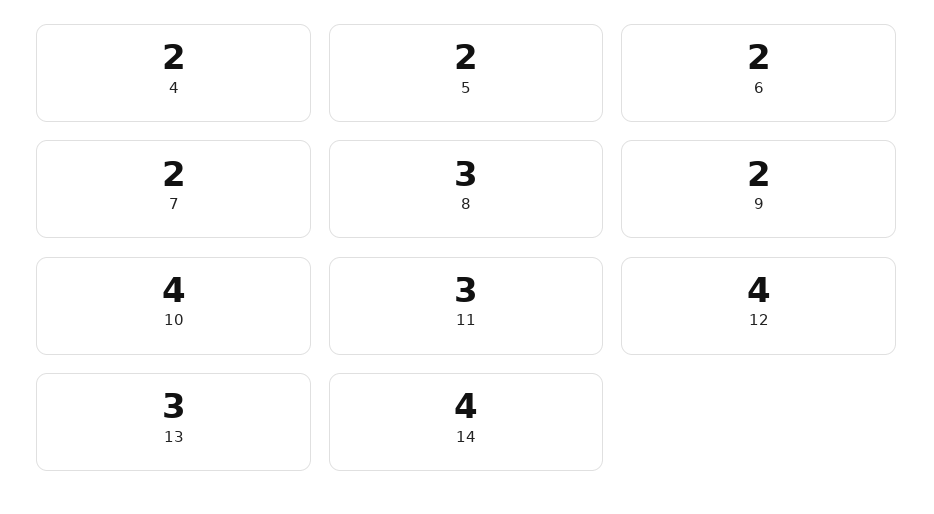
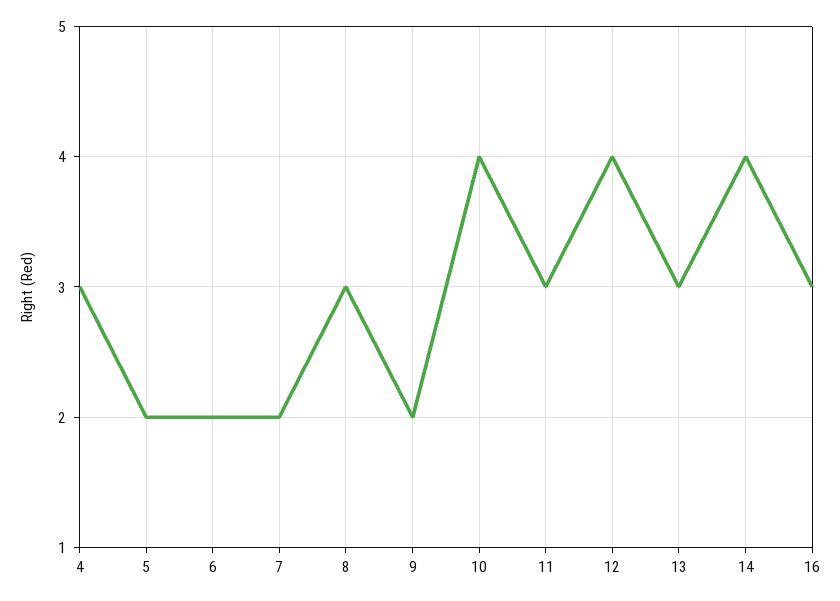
  {
-   "4": 2,
+   "4": 3,
    "5": 2,
    "6": 2,
    "7": 2,
    "8": 3,
    "9": 2,
    "10": 4,
    "11": 3,
    "12": 4,
    "13": 3,
-   "14": 4
+   "14": 4,
+   "16": 3
  }

